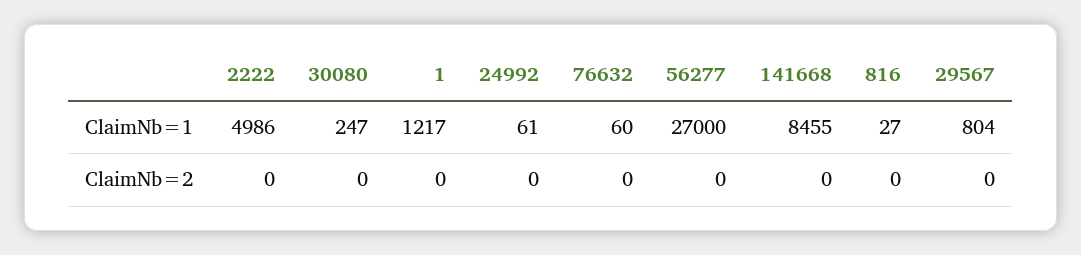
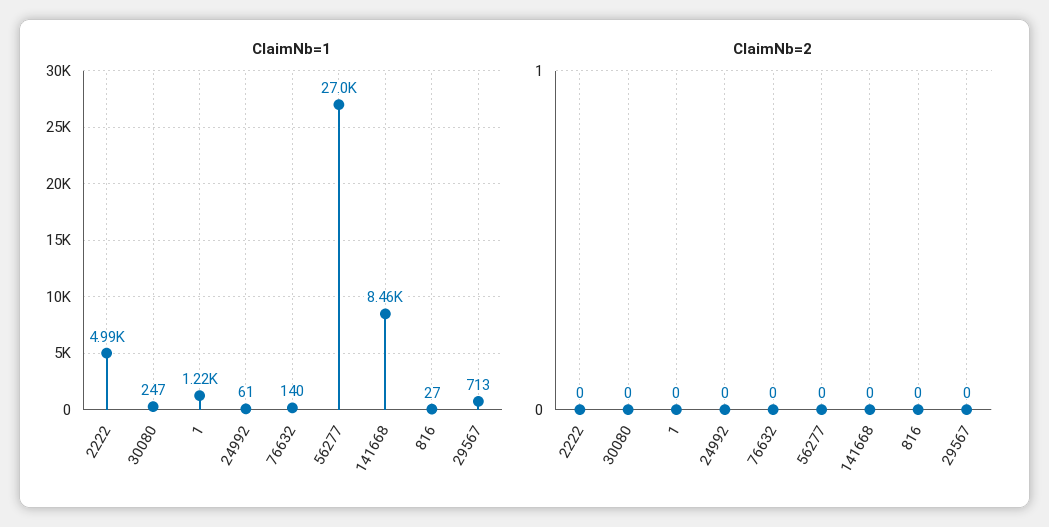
  {
    "ClaimNb=1": {
      "2222": 4986,
      "30080": 247,
      "1": 1217,
      "24992": 61,
-     "76632": 60,
+     "76632": 140,
      "56277": 27000,
      "141668": 8455,
      "816": 27,
-     "29567": 804
+     "29567": 713
    },
    "ClaimNb=2": {
      "2222": 0,
      "30080": 0,
      "1": 0,
      "24992": 0,
      "76632": 0,
      "56277": 0,
      "141668": 0,
      "816": 0,
      "29567": 0
    }
  }

